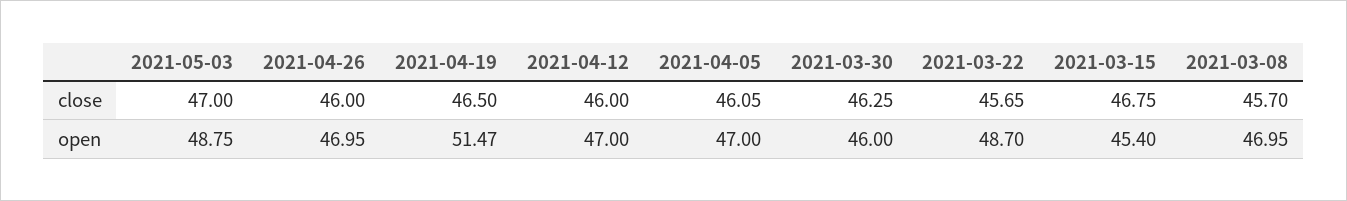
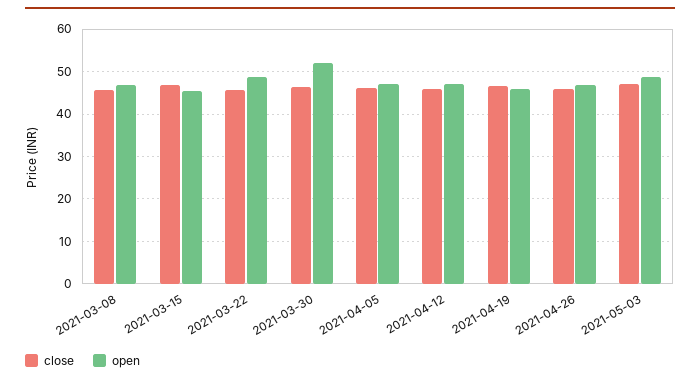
  {
    "close": {
      "2021-05-03": 47,
      "2021-04-26": 46,
      "2021-04-19": 46.5,
      "2021-04-12": 46,
      "2021-04-05": 46.05,
      "2021-03-30": 46.25,
      "2021-03-22": 45.65,
      "2021-03-15": 46.75,
      "2021-03-08": 45.7
    },
    "open": {
      "2021-05-03": 48.75,
      "2021-04-26": 46.95,
-     "2021-04-19": 51.47,
+     "2021-04-19": 46,
      "2021-04-12": 47,
      "2021-04-05": 47,
-     "2021-03-30": 46,
+     "2021-03-30": 52,
      "2021-03-22": 48.7,
      "2021-03-15": 45.4,
      "2021-03-08": 46.95
    }
  }

